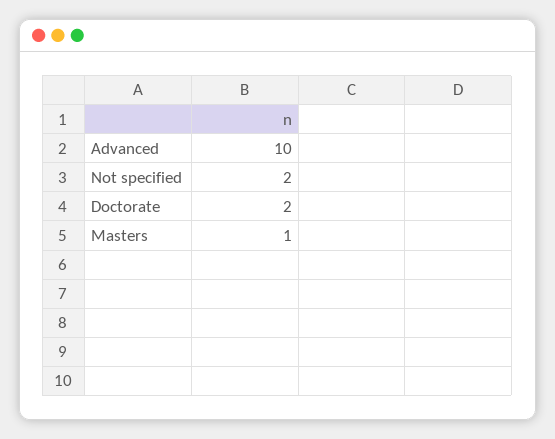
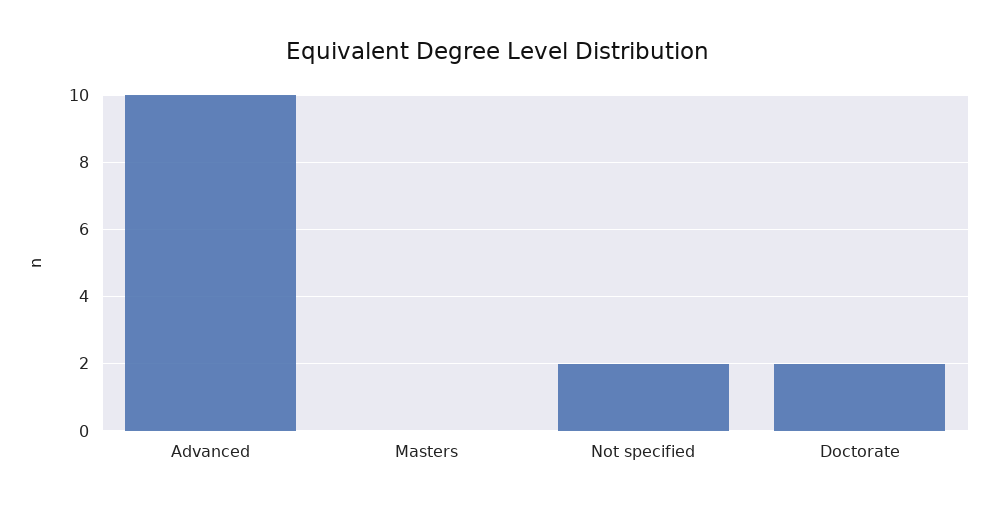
  {
    "Advanced": 10,
    "Not specified": 2,
    "Doctorate": 2,
-   "Masters": 1
+   "Masters": 0
  }

